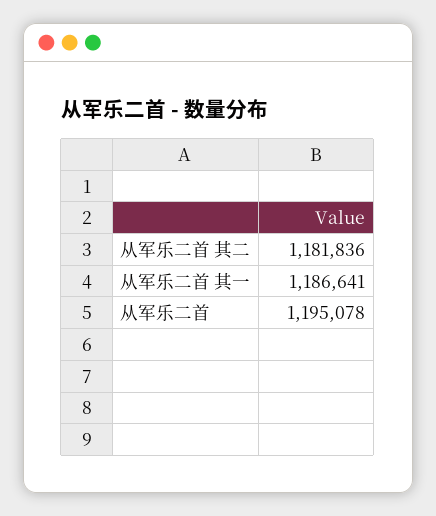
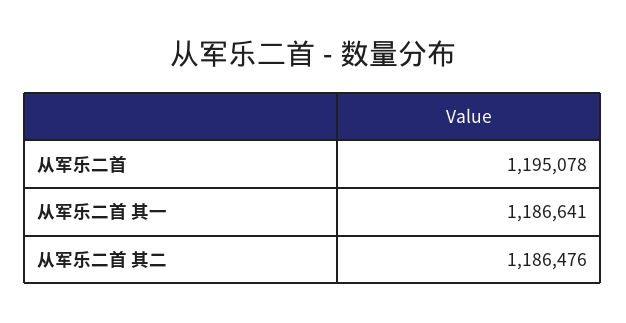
  {
-   "从军乐二首 其二": 1181836,
+   "从军乐二首 其二": 1186476,
    "从军乐二首 其一": 1186641,
    "从军乐二首": 1195078
  }

